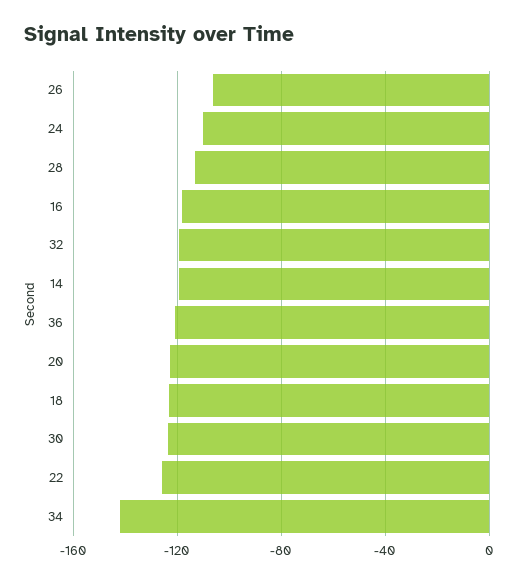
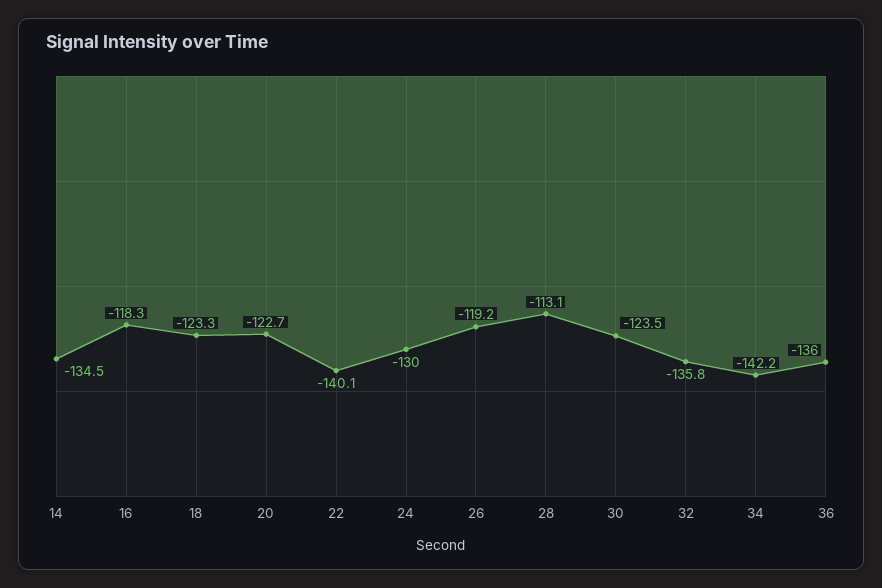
  {
-   "26": -105,
+   "26": -119.2,
-   "24": -110,
+   "24": -130,
    "28": -113.1,
    "16": -118.3,
-   "32": -120,
+   "32": -135.8,
-   "14": -120,
+   "14": -134.5,
-   "36": -120,
+   "36": -136,
    "20": -122.7,
    "18": -123.3,
    "30": -123.5,
-   "22": -125,
+   "22": -140.1,
    "34": -142.2
  }

